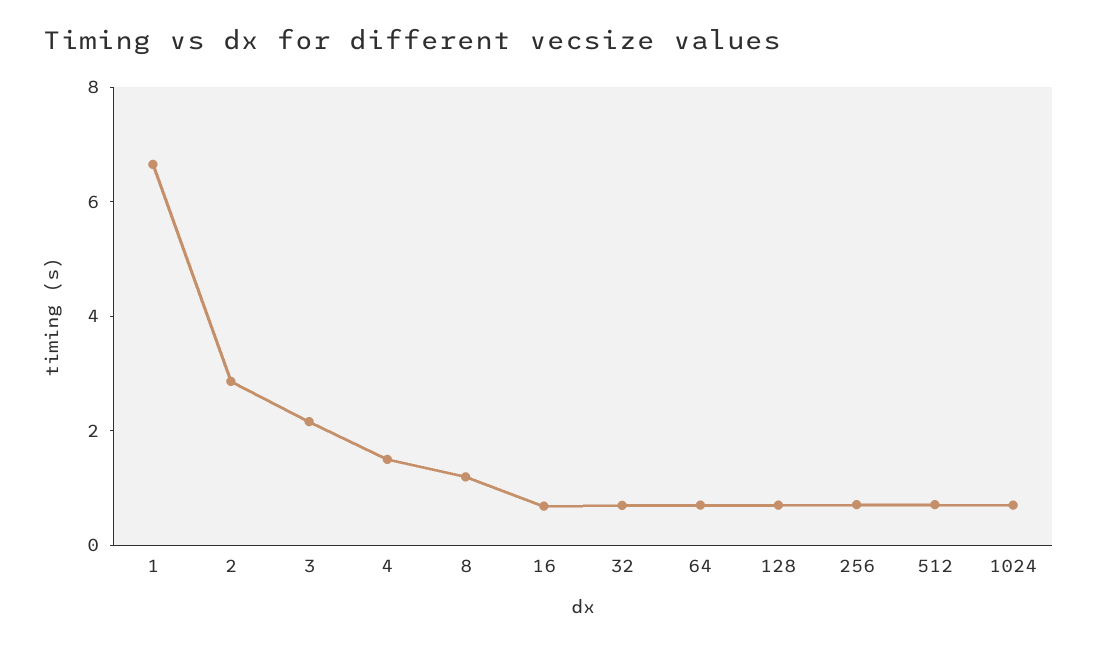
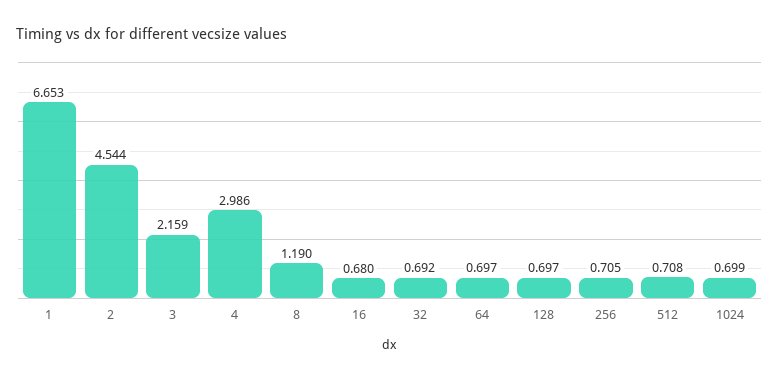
  {
    "1": 6.653,
-   "2": 3,
+   "2": 4.544,
    "3": 2.159,
-   "4": 1.5,
+   "4": 2.986,
    "8": 1.19,
    "16": 0.68,
    "32": 0.692,
    "64": 0.697,
    "128": 0.697,
    "256": 0.705,
    "512": 0.708,
    "1024": 0.699
  }

